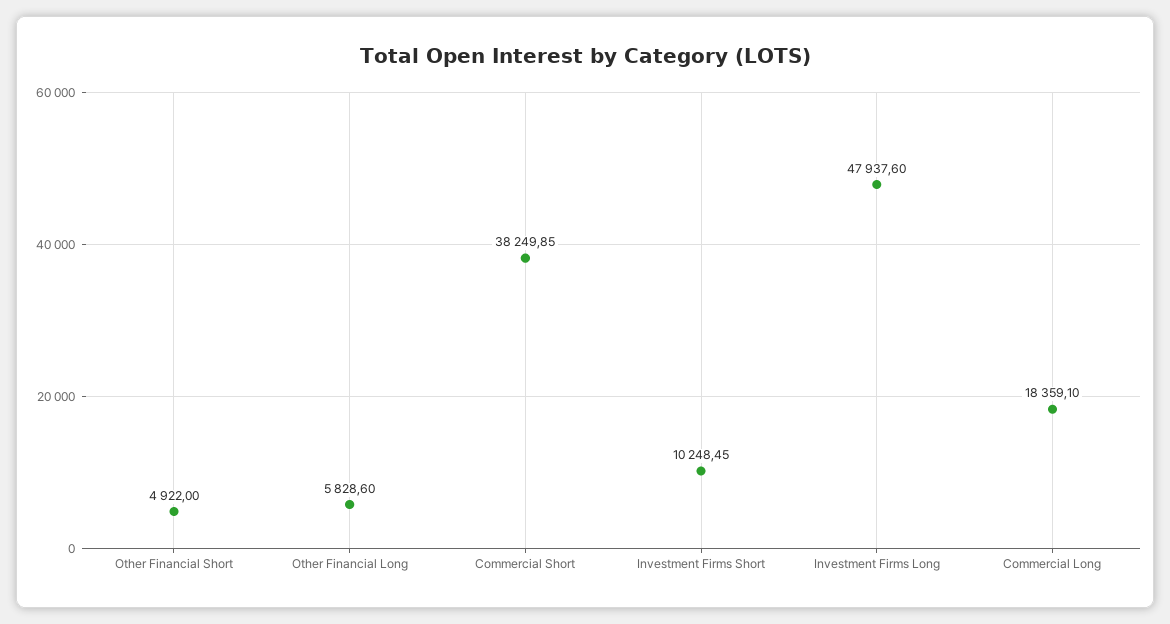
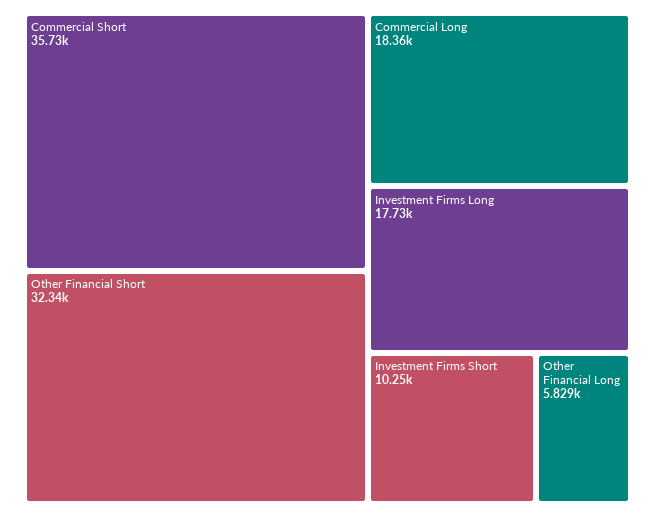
  {
-   "Other Financial Short": 4922,
+   "Other Financial Short": 32340,
    "Other Financial Long": 5828.6,
-   "Commercial Short": 38249.85,
+   "Commercial Short": 35730,
    "Investment Firms Short": 10248.45,
-   "Investment Firms Long": 47937.6,
+   "Investment Firms Long": 17730,
    "Commercial Long": 18359.1
  }

